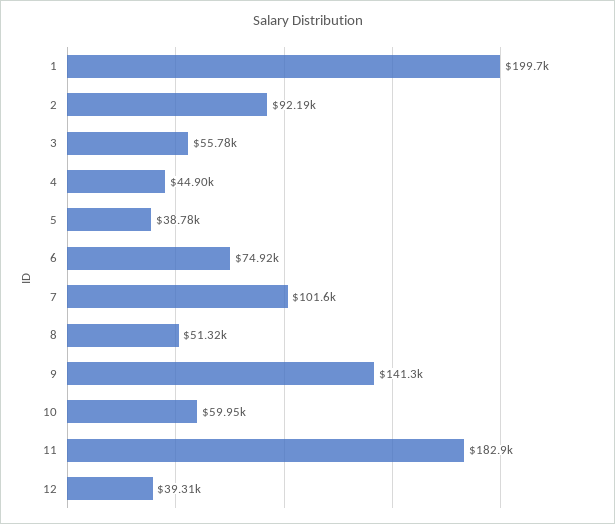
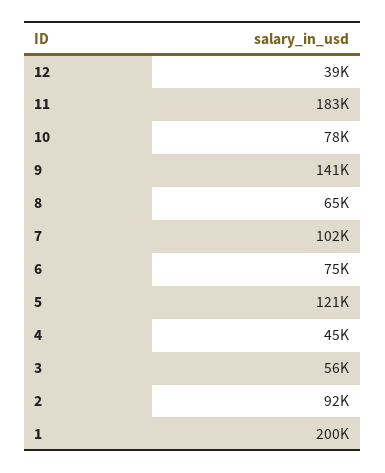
  {
    "1": 199700,
    "2": 92190,
    "3": 55780,
    "4": 44900,
-   "5": 38780,
+   "5": 121000,
    "6": 74920,
    "7": 101600,
-   "8": 51320,
+   "8": 65000,
    "9": 141300,
-   "10": 59950,
+   "10": 78000,
    "11": 182900,
    "12": 39310
  }

